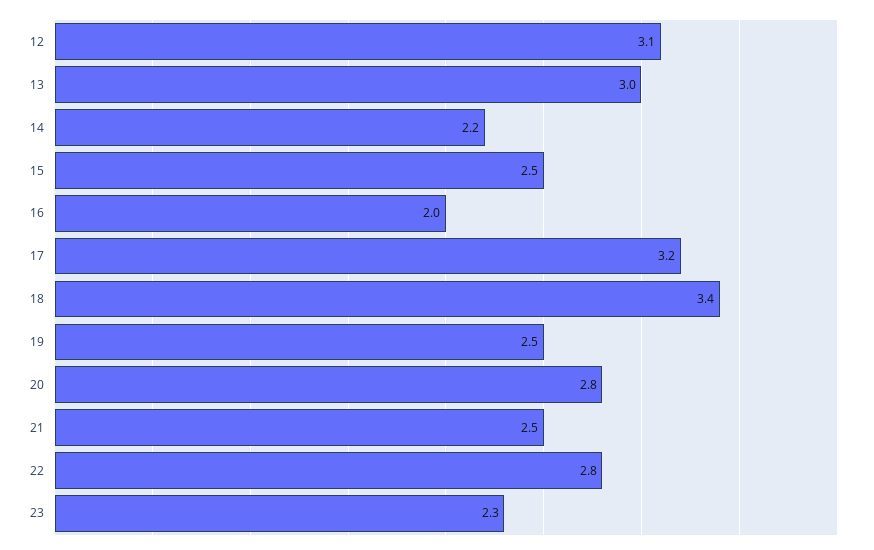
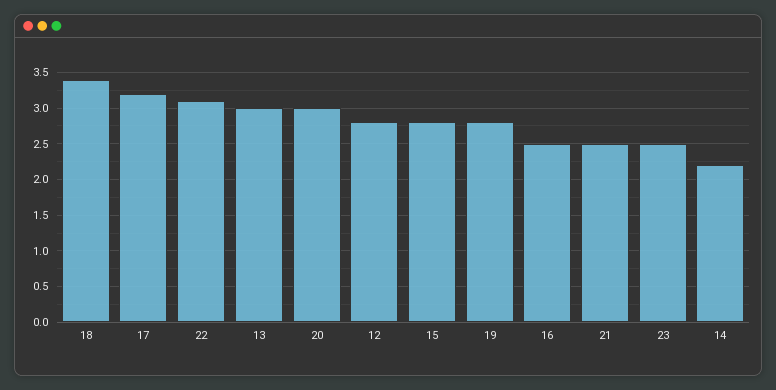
  {
-   "12": 3.1,
+   "12": 2.8,
    "13": 3,
    "14": 2.2,
-   "15": 2.5,
+   "15": 2.8,
-   "16": 2,
+   "16": 2.5,
    "17": 3.2,
    "18": 3.4,
-   "19": 2.5,
+   "19": 2.8,
-   "20": 2.8,
+   "20": 3,
    "21": 2.5,
-   "22": 2.8,
+   "22": 3.1,
-   "23": 2.3
+   "23": 2.5
  }

